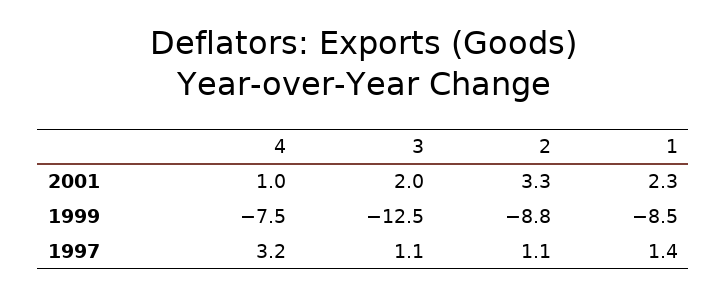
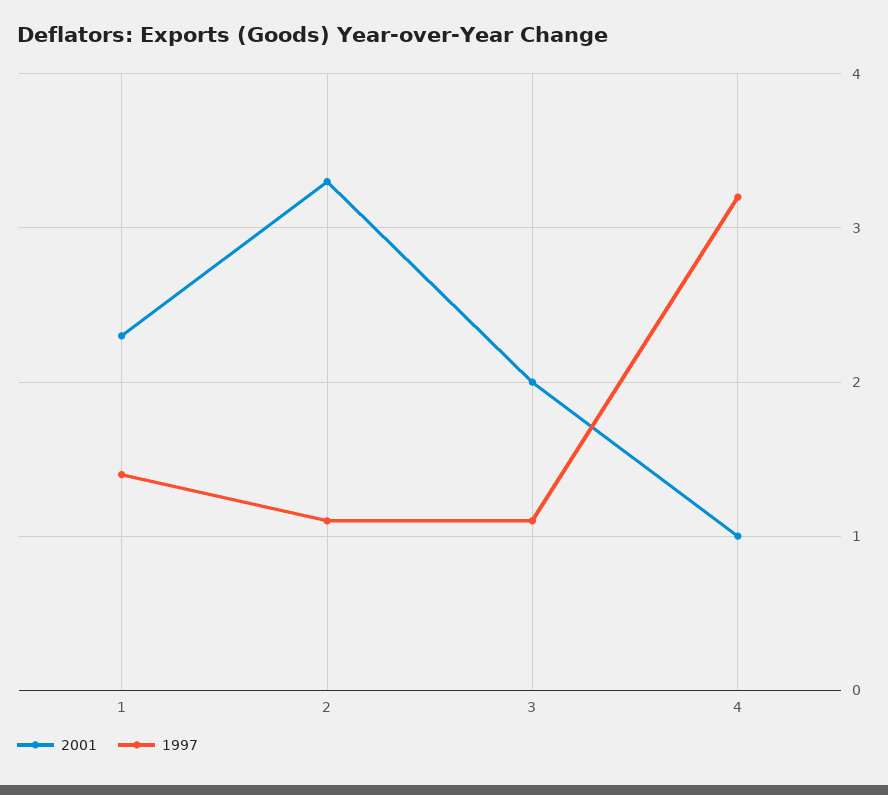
  {
    "2001": {
      "4": 1,
      "3": 2,
      "2": 3.3,
      "1": 2.3
    },
-   "1999": {
-     "4": -7.5,
-     "3": -12.5,
-     "2": -8.8,
-     "1": -8.5
-   },
    "1997": {
      "4": 3.2,
      "3": 1.1,
      "2": 1.1,
      "1": 1.4
    }
  }

